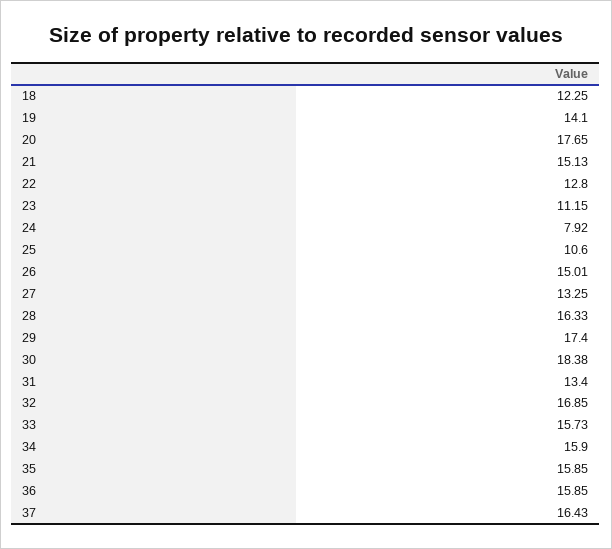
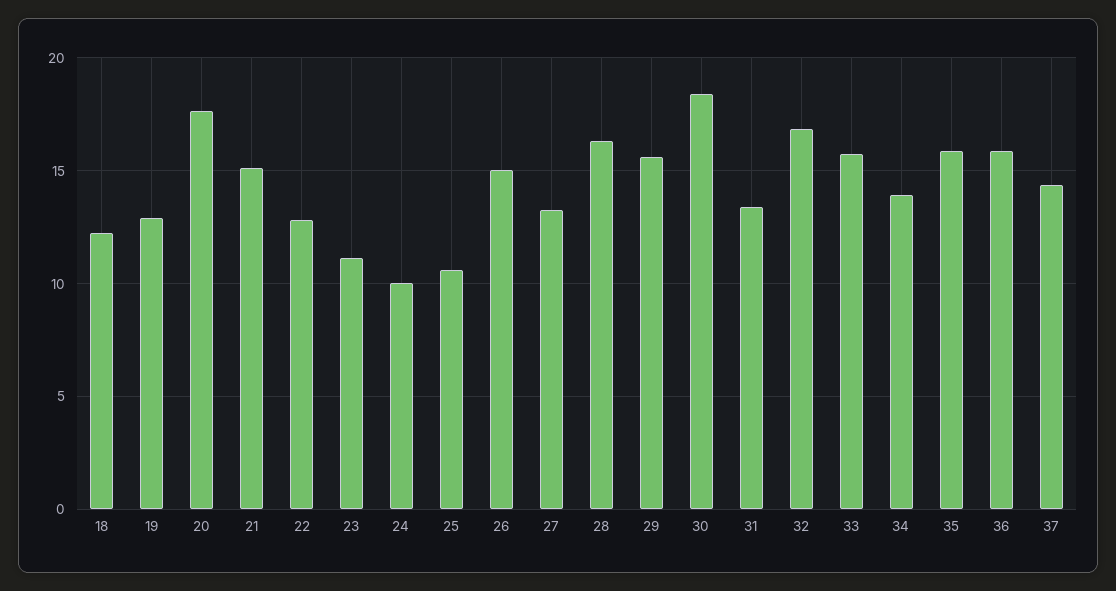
  {
    "18": 12.25,
-   "19": 14.1,
+   "19": 13,
    "20": 17.65,
    "21": 15.13,
    "22": 12.8,
    "23": 11.15,
-   "24": 7.92,
+   "24": 10,
    "25": 10.6,
    "26": 15.01,
    "27": 13.25,
    "28": 16.33,
-   "29": 17.4,
+   "29": 15.5,
    "30": 18.38,
    "31": 13.4,
    "32": 16.85,
    "33": 15.73,
-   "34": 15.9,
+   "34": 14,
    "35": 15.85,
    "36": 15.85,
-   "37": 16.43
+   "37": 14.5
  }

